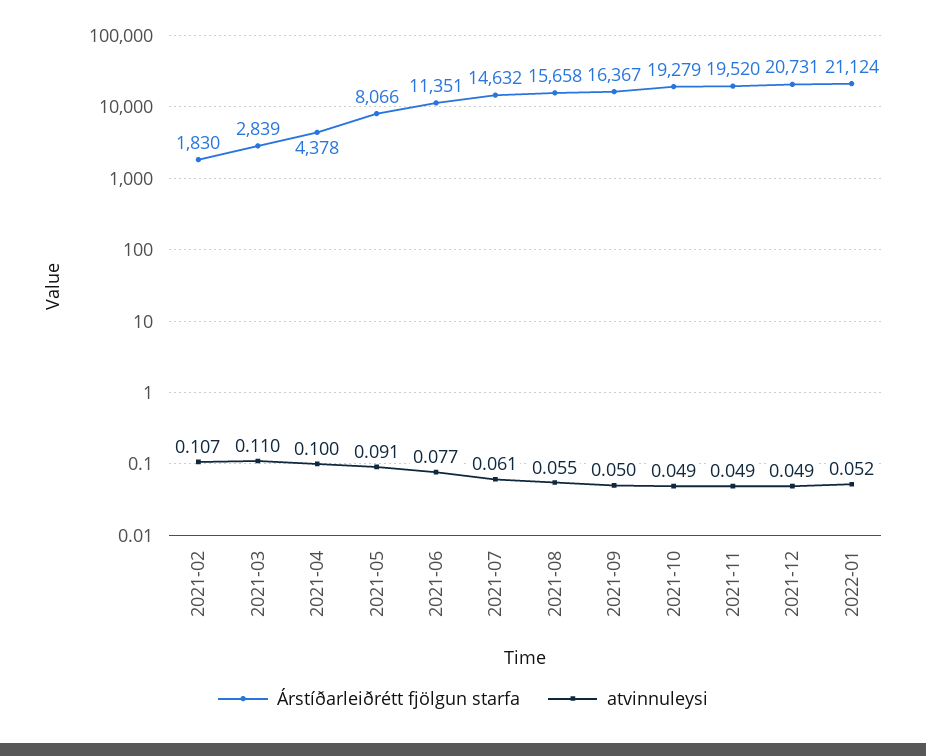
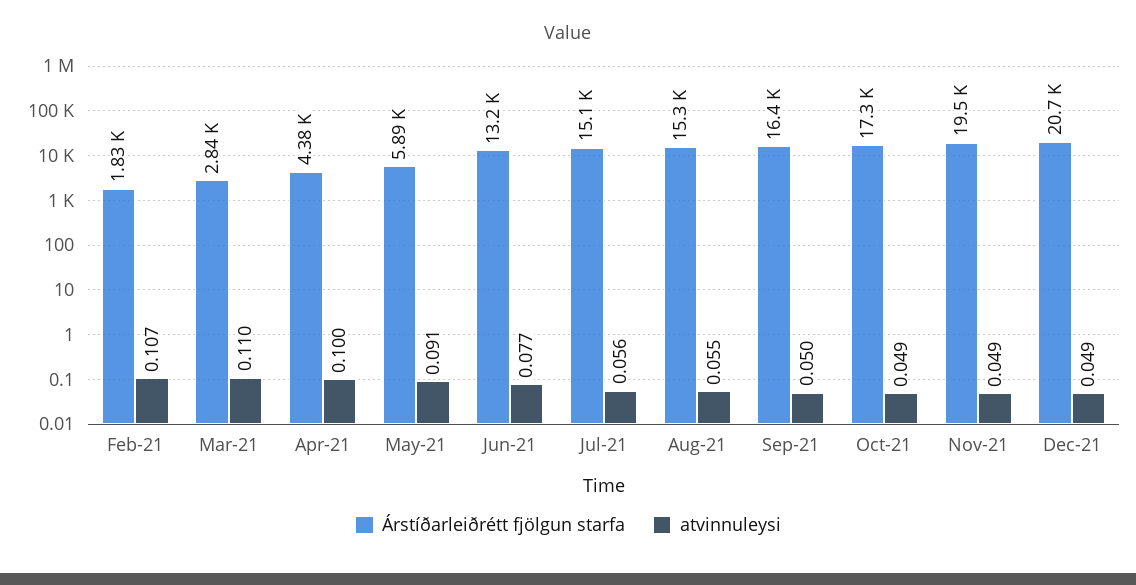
  {
    "Árstíðarleiðrétt fjölgun starfa": {
      "2021-02": 1830,
      "2021-03": 2839,
      "2021-04": 4378,
-     "2021-05": 8066,
+     "2021-05": 5890,
-     "2021-06": 11351,
+     "2021-06": 13200,
-     "2021-07": 14632,
+     "2021-07": 15100,
-     "2021-08": 15658,
+     "2021-08": 15300,
      "2021-09": 16367,
-     "2021-10": 19279,
+     "2021-10": 17300,
      "2021-11": 19520,
-     "2021-12": 20731,
+     "2021-12": 20731
-     "2022-01": 21124
    },
    "atvinnuleysi": {
      "2021-02": 0.107,
      "2021-03": 0.11,
      "2021-04": 0.1,
      "2021-05": 0.091,
      "2021-06": 0.077,
-     "2021-07": 0.061,
+     "2021-07": 0.056,
      "2021-08": 0.055,
      "2021-09": 0.05,
      "2021-10": 0.049,
      "2021-11": 0.049,
-     "2021-12": 0.049,
+     "2021-12": 0.049
-     "2022-01": 0.052
    }
  }

